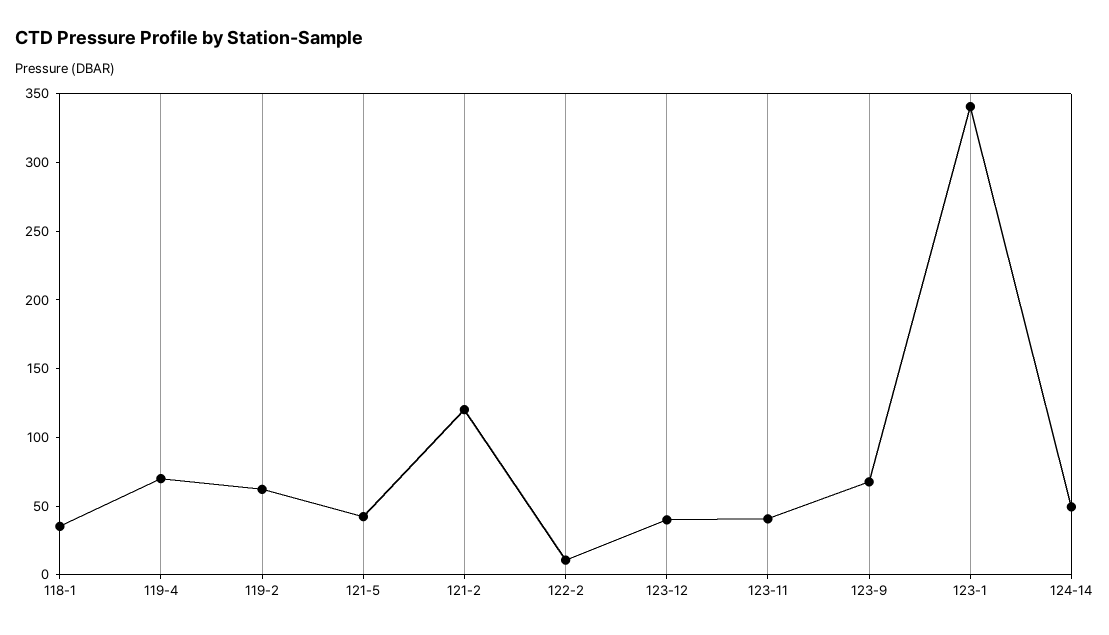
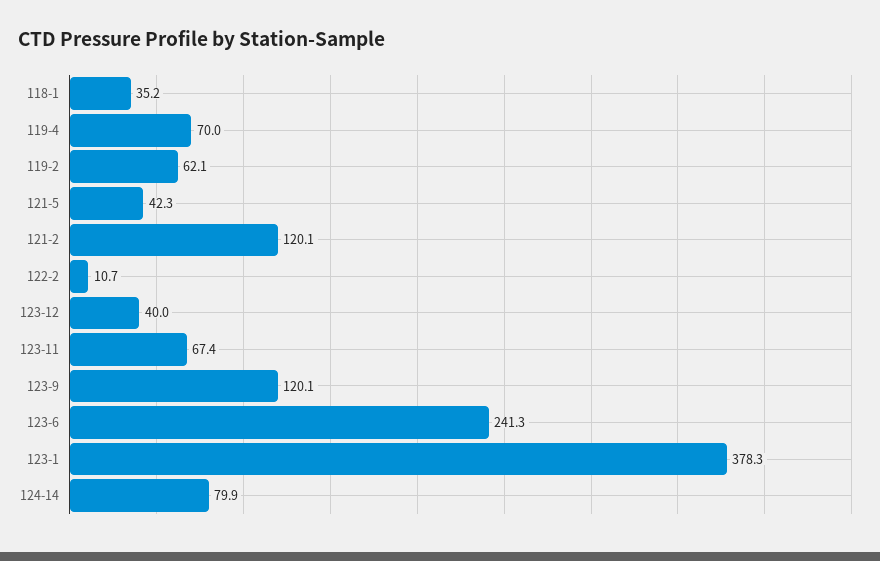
  {
    "118-1": 35.2,
    "119-4": 70,
    "119-2": 62.1,
    "121-5": 42.3,
    "121-2": 120.1,
    "122-2": 10.7,
    "123-12": 40,
-   "123-11": 40,
+   "123-11": 67.4,
-   "123-9": 70,
+   "123-9": 120.1,
-   "123-1": 340,
+   "123-1": 378.3,
-   "124-14": 50
+   "124-14": 79.9,
+   "123-6": 241.3
  }

